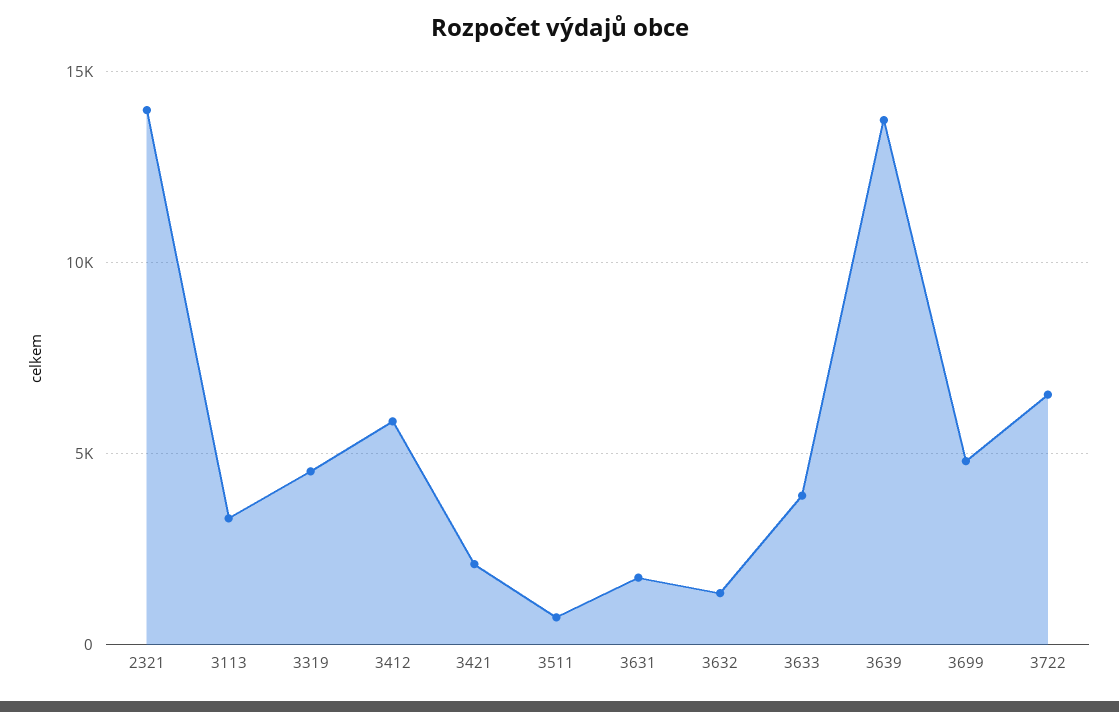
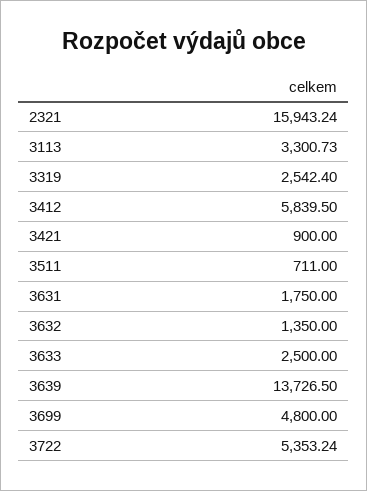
  {
-   "2321": 14000,
+   "2321": 15943.24,
    "3113": 3300.73,
-   "3319": 4500,
+   "3319": 2542.4,
    "3412": 5839.5,
-   "3421": 2000,
+   "3421": 900,
    "3511": 711,
    "3631": 1750,
    "3632": 1350,
-   "3633": 4000,
+   "3633": 2500,
    "3639": 13726.5,
    "3699": 4800,
-   "3722": 6500
+   "3722": 5353.24
  }

